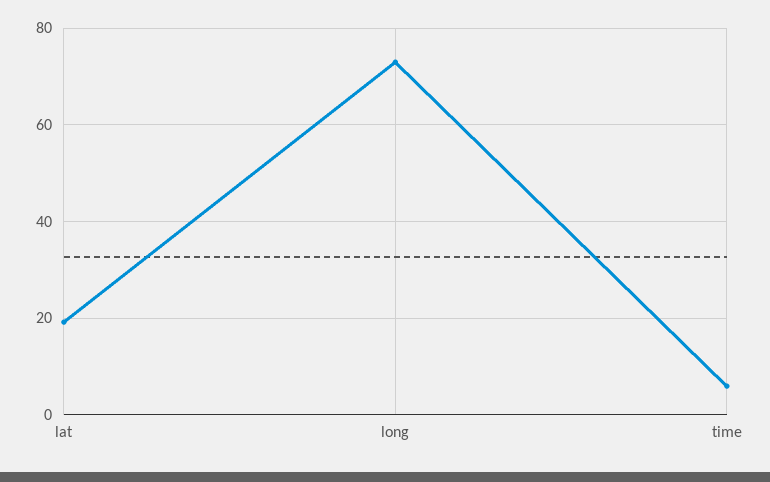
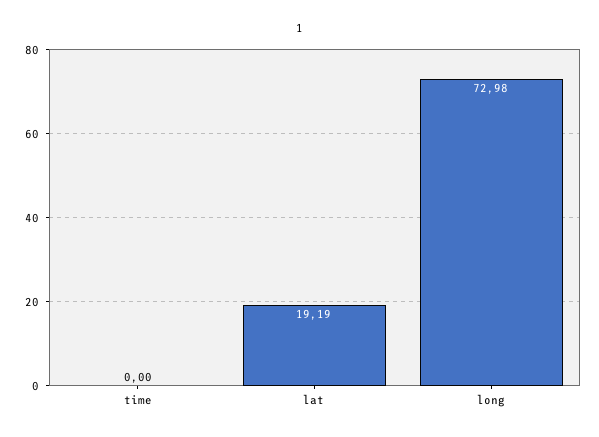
  {
    "lat": 19.19,
    "long": 72.98,
-   "time": 6
+   "time": 0
  }

